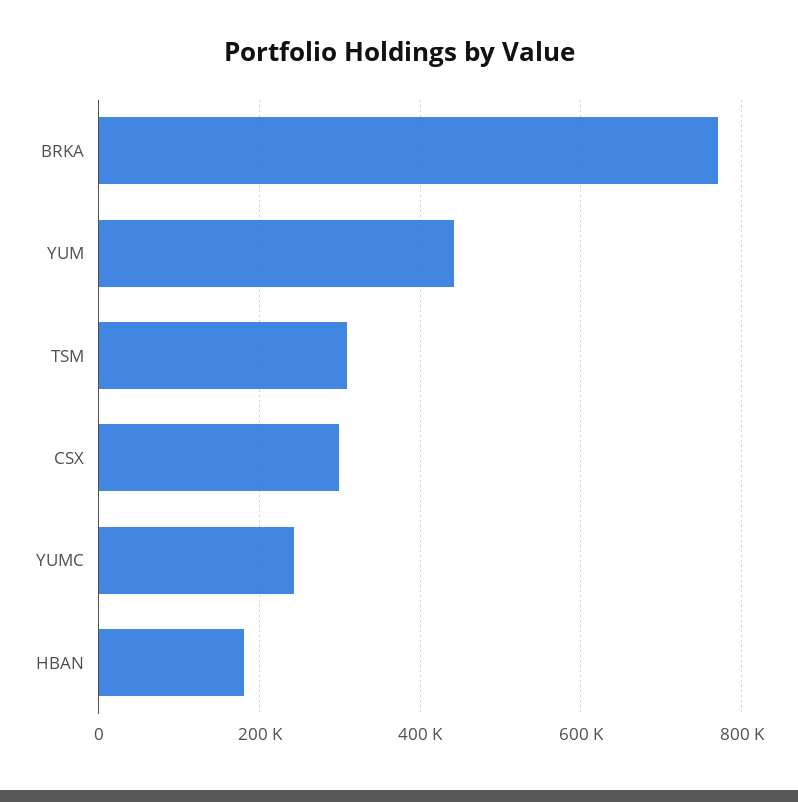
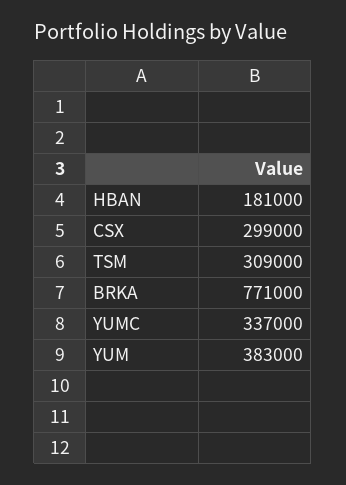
  {
    "BRKA": 771000,
-   "YUM": 440000,
+   "YUM": 383000,
    "TSM": 309000,
    "CSX": 299000,
-   "YUMC": 240000,
+   "YUMC": 337000,
    "HBAN": 181000
  }

